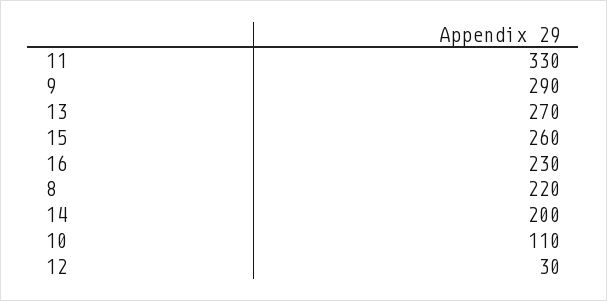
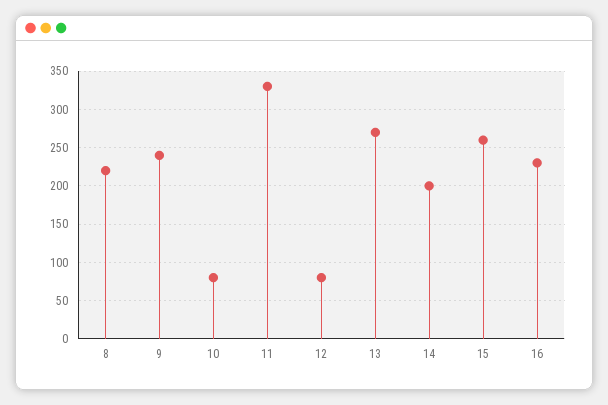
  {
    "11": 330,
-   "9": 290,
+   "9": 240,
    "13": 270,
    "15": 260,
    "16": 230,
    "8": 220,
    "14": 200,
-   "10": 110,
+   "10": 80,
-   "12": 30
+   "12": 80
  }

